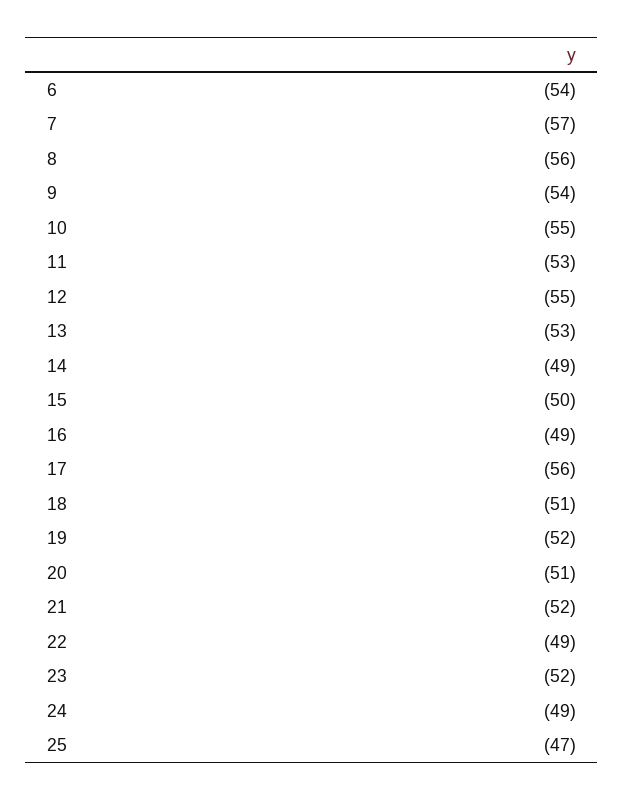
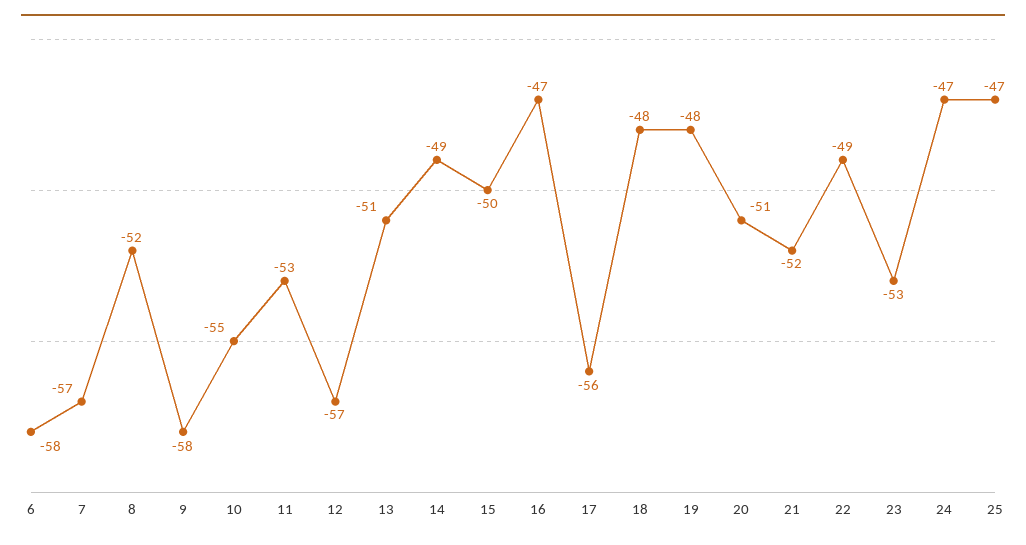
  {
-   "6": -54,
+   "6": -58,
    "7": -57,
-   "8": -56,
+   "8": -52,
-   "9": -54,
+   "9": -58,
    "10": -55,
    "11": -53,
-   "12": -55,
+   "12": -57,
-   "13": -53,
+   "13": -51,
    "14": -49,
    "15": -50,
-   "16": -49,
+   "16": -47,
    "17": -56,
-   "18": -51,
+   "18": -48,
-   "19": -52,
+   "19": -48,
    "20": -51,
    "21": -52,
    "22": -49,
-   "23": -52,
+   "23": -53,
-   "24": -49,
+   "24": -47,
    "25": -47
  }

